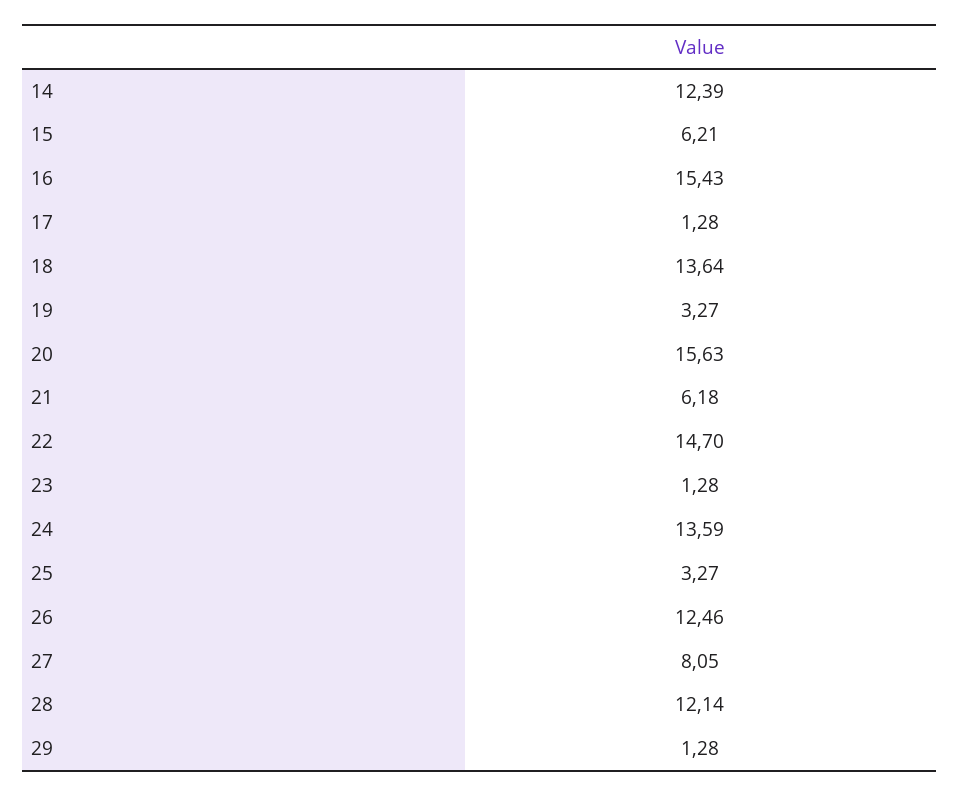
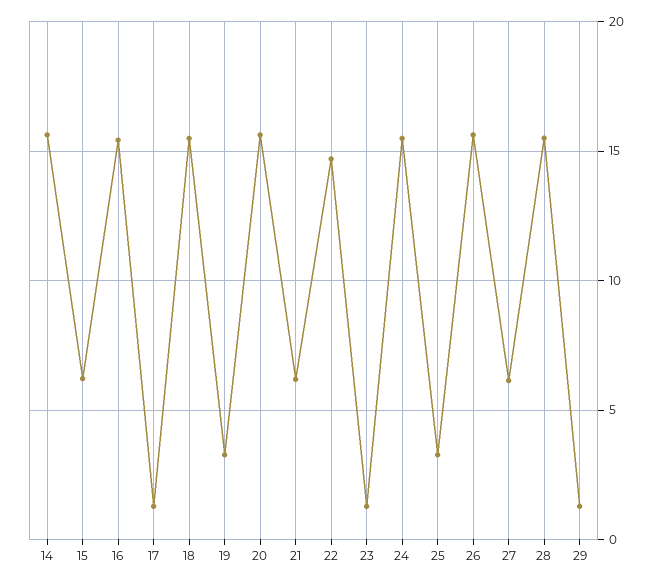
  {
-   "14": 12.39,
+   "14": 15.5,
    "15": 6.21,
    "16": 15.43,
    "17": 1.28,
-   "18": 13.64,
+   "18": 15.5,
    "19": 3.27,
    "20": 15.63,
    "21": 6.18,
    "22": 14.7,
    "23": 1.28,
-   "24": 13.59,
+   "24": 15.5,
    "25": 3.27,
-   "26": 12.46,
+   "26": 15.5,
-   "27": 8.05,
+   "27": 6,
-   "28": 12.14,
+   "28": 15.5,
    "29": 1.28
  }

